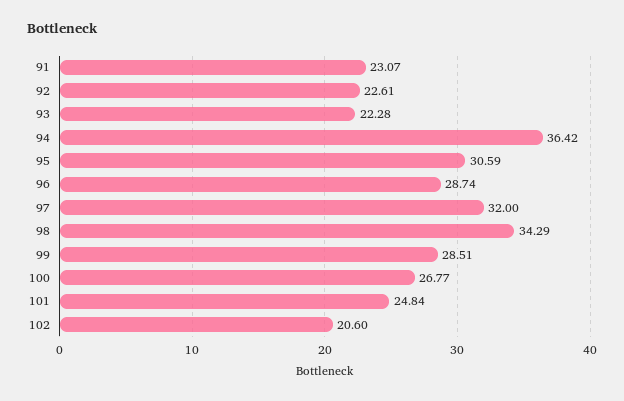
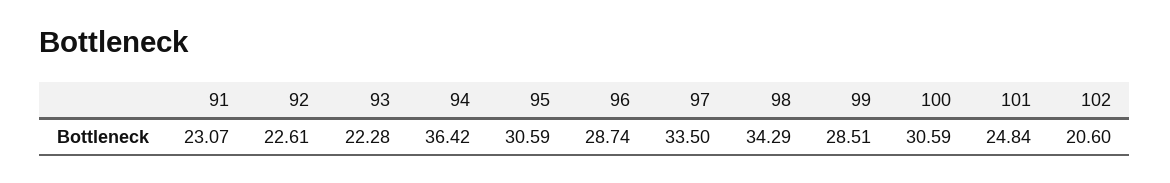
  {
    "91": 23.07,
    "92": 22.61,
    "93": 22.28,
    "94": 36.42,
    "95": 30.59,
    "96": 28.74,
-   "97": 32,
+   "97": 33.5,
    "98": 34.29,
    "99": 28.51,
-   "100": 26.77,
+   "100": 30.59,
    "101": 24.84,
    "102": 20.6
  }

